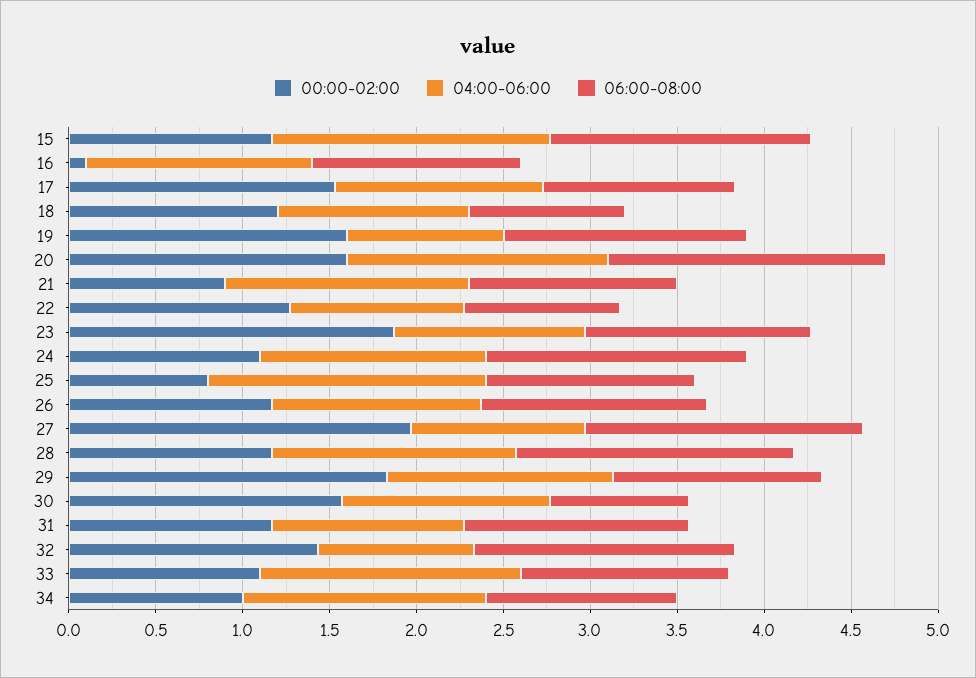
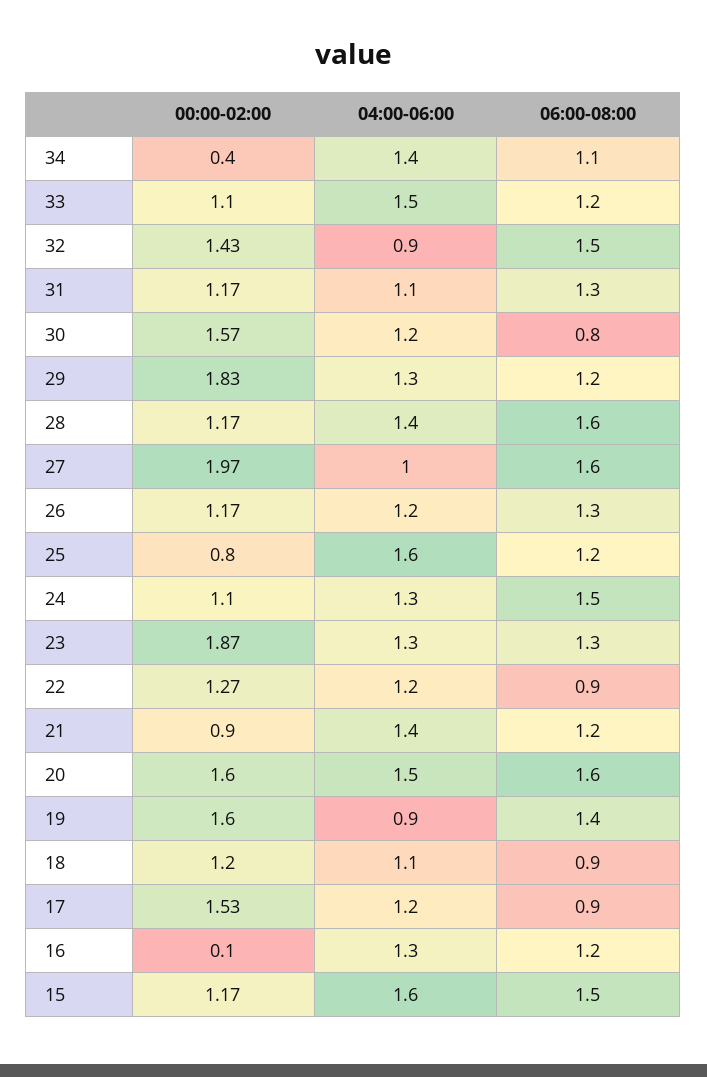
  {
    "00:00-02:00": {
      "15": 1.17,
      "16": 0.1,
      "17": 1.53,
      "18": 1.2,
      "19": 1.6,
      "20": 1.6,
      "21": 0.9,
      "22": 1.27,
      "23": 1.87,
      "24": 1.1,
      "25": 0.8,
      "26": 1.17,
      "27": 1.97,
      "28": 1.17,
      "29": 1.83,
      "30": 1.57,
      "31": 1.17,
      "32": 1.43,
      "33": 1.1,
-     "34": 1
+     "34": 0.4
    },
    "04:00-06:00": {
      "15": 1.6,
      "16": 1.3,
      "17": 1.2,
      "18": 1.1,
      "19": 0.9,
      "20": 1.5,
      "21": 1.4,
-     "22": 1,
+     "22": 1.2,
-     "23": 1.1,
+     "23": 1.3,
      "24": 1.3,
      "25": 1.6,
      "26": 1.2,
      "27": 1,
      "28": 1.4,
      "29": 1.3,
      "30": 1.2,
      "31": 1.1,
      "32": 0.9,
      "33": 1.5,
      "34": 1.4
    },
    "06:00-08:00": {
      "15": 1.5,
      "16": 1.2,
-     "17": 1.1,
+     "17": 0.9,
      "18": 0.9,
      "19": 1.4,
      "20": 1.6,
      "21": 1.2,
      "22": 0.9,
      "23": 1.3,
      "24": 1.5,
      "25": 1.2,
      "26": 1.3,
      "27": 1.6,
      "28": 1.6,
      "29": 1.2,
      "30": 0.8,
      "31": 1.3,
      "32": 1.5,
      "33": 1.2,
      "34": 1.1
    }
  }

